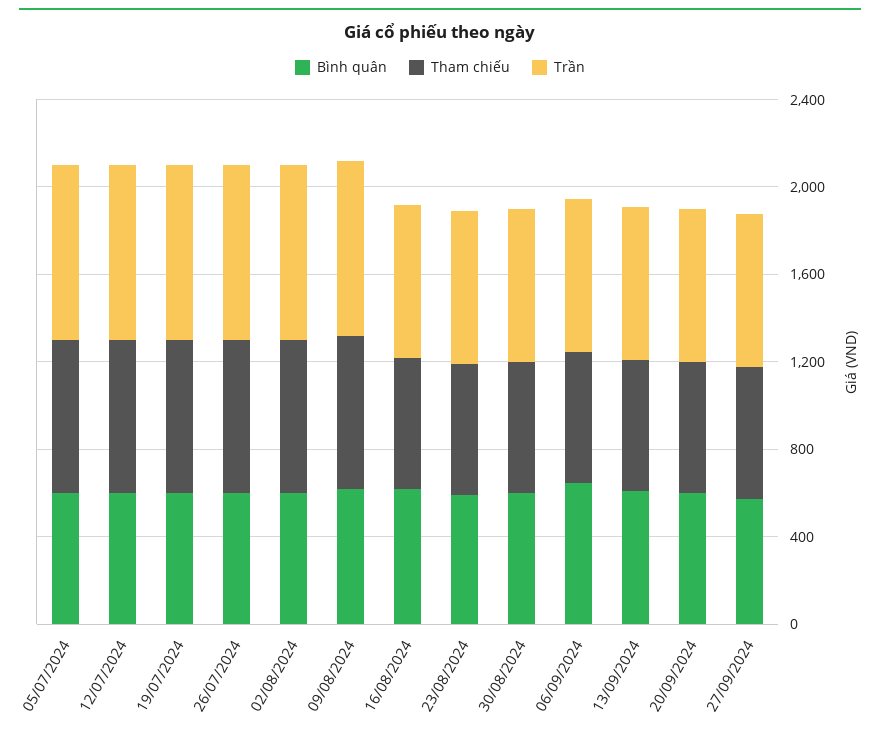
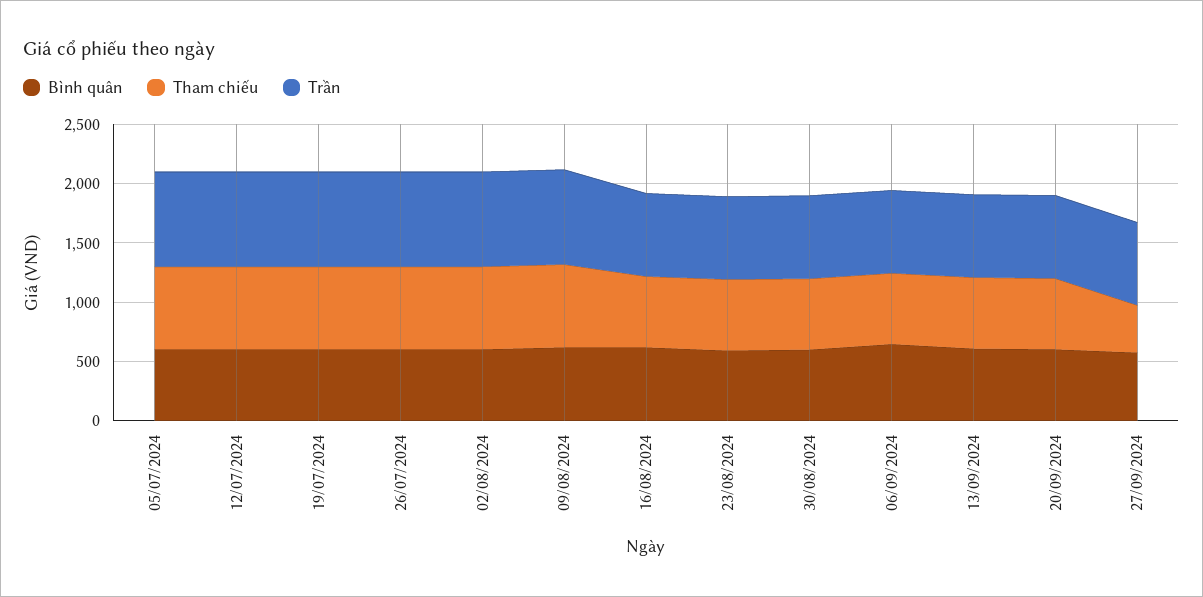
  {
    "Bình quân": {
      "05/07/2024": 600,
      "12/07/2024": 600,
      "19/07/2024": 600,
      "26/07/2024": 600,
      "02/08/2024": 600,
      "09/08/2024": 600,
      "16/08/2024": 600,
      "23/08/2024": 600,
      "30/08/2024": 600,
      "06/09/2024": 600,
      "13/09/2024": 600,
      "20/09/2024": 600,
      "27/09/2024": 600
    },
    "Tham chiếu": {
      "05/07/2024": 700,
      "12/07/2024": 700,
      "19/07/2024": 700,
      "26/07/2024": 700,
      "02/08/2024": 700,
      "09/08/2024": 700,
      "16/08/2024": 600,
      "23/08/2024": 600,
      "30/08/2024": 600,
      "06/09/2024": 600,
      "13/09/2024": 600,
      "20/09/2024": 600,
-     "27/09/2024": 600
+     "27/09/2024": 400
    },
    "Trần": {
      "05/07/2024": 800,
      "12/07/2024": 800,
      "19/07/2024": 800,
      "26/07/2024": 800,
      "02/08/2024": 800,
      "09/08/2024": 800,
      "16/08/2024": 700,
      "23/08/2024": 700,
      "30/08/2024": 700,
      "06/09/2024": 700,
      "13/09/2024": 700,
      "20/09/2024": 700,
      "27/09/2024": 700
    }
  }

